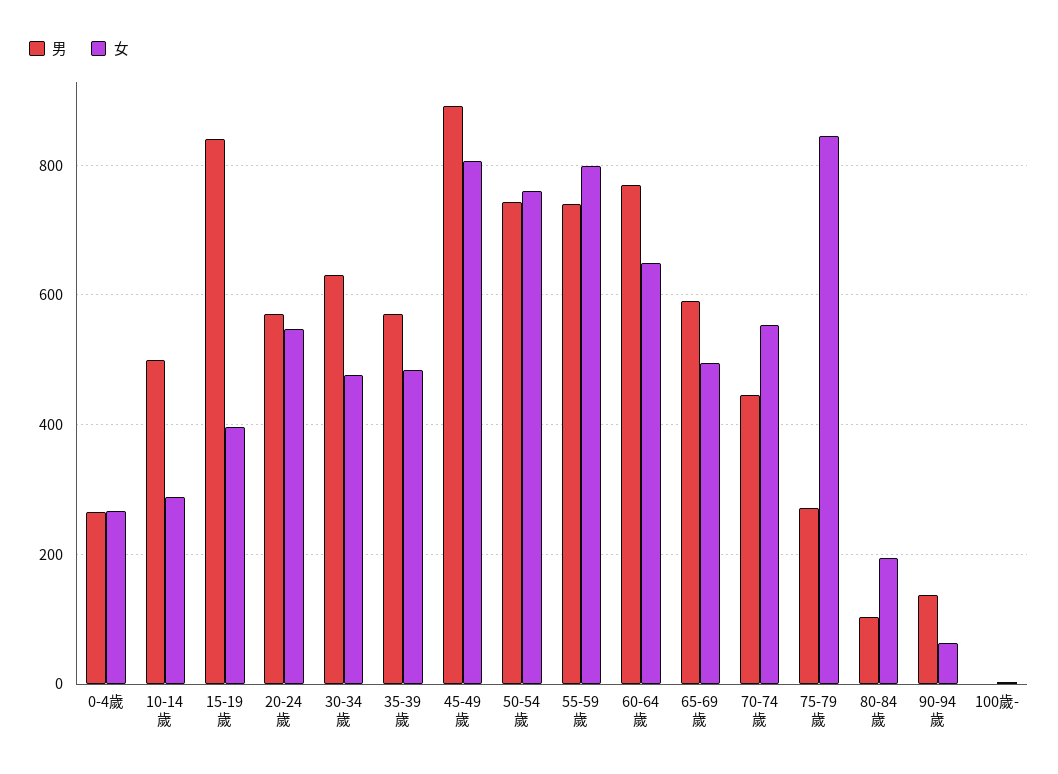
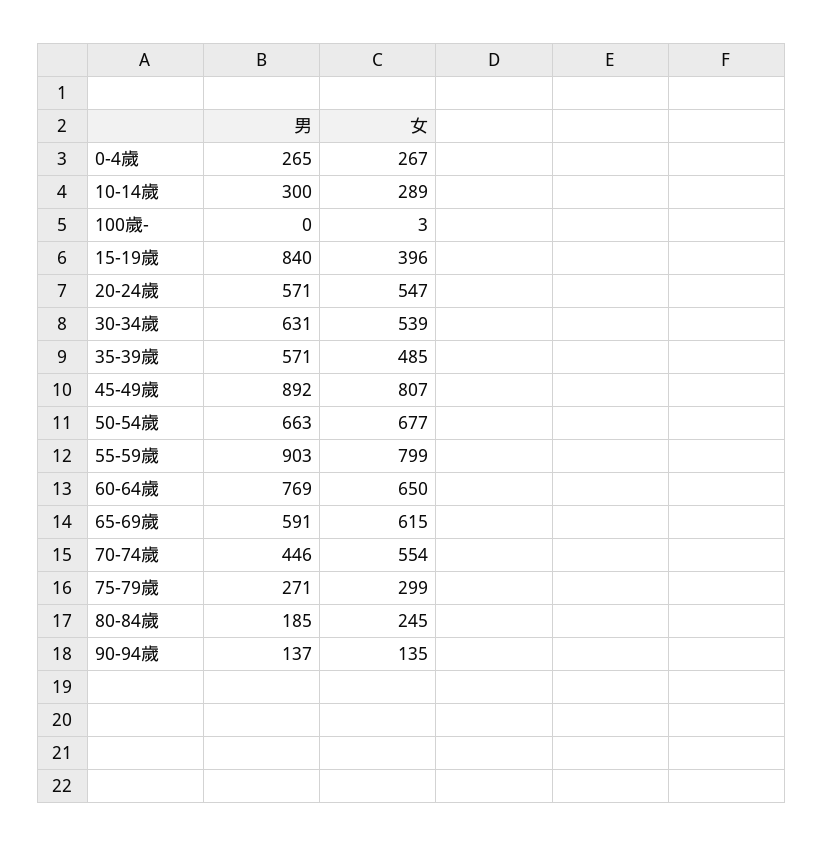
  {
    "男": {
      "0-4歲": 265,
-     "10-14歲": 500,
+     "10-14歲": 300,
      "15-19歲": 840,
      "20-24歲": 571,
      "30-34歲": 631,
      "35-39歲": 571,
      "45-49歲": 892,
-     "50-54歲": 740,
+     "50-54歲": 663,
-     "55-59歲": 740,
+     "55-59歲": 903,
      "60-64歲": 769,
      "65-69歲": 591,
      "70-74歲": 446,
      "75-79歲": 271,
-     "80-84歲": 100,
+     "80-84歲": 185,
      "90-94歲": 137,
      "100歲-": 0
    },
    "女": {
      "0-4歲": 267,
      "10-14歲": 289,
      "15-19歲": 396,
      "20-24歲": 547,
-     "30-34歲": 480,
+     "30-34歲": 539,
      "35-39歲": 485,
      "45-49歲": 807,
-     "50-54歲": 760,
+     "50-54歲": 677,
      "55-59歲": 799,
      "60-64歲": 650,
-     "65-69歲": 500,
+     "65-69歲": 615,
      "70-74歲": 554,
-     "75-79歲": 840,
+     "75-79歲": 299,
-     "80-84歲": 200,
+     "80-84歲": 245,
-     "90-94歲": 60,
+     "90-94歲": 135,
      "100歲-": 3
    }
  }

